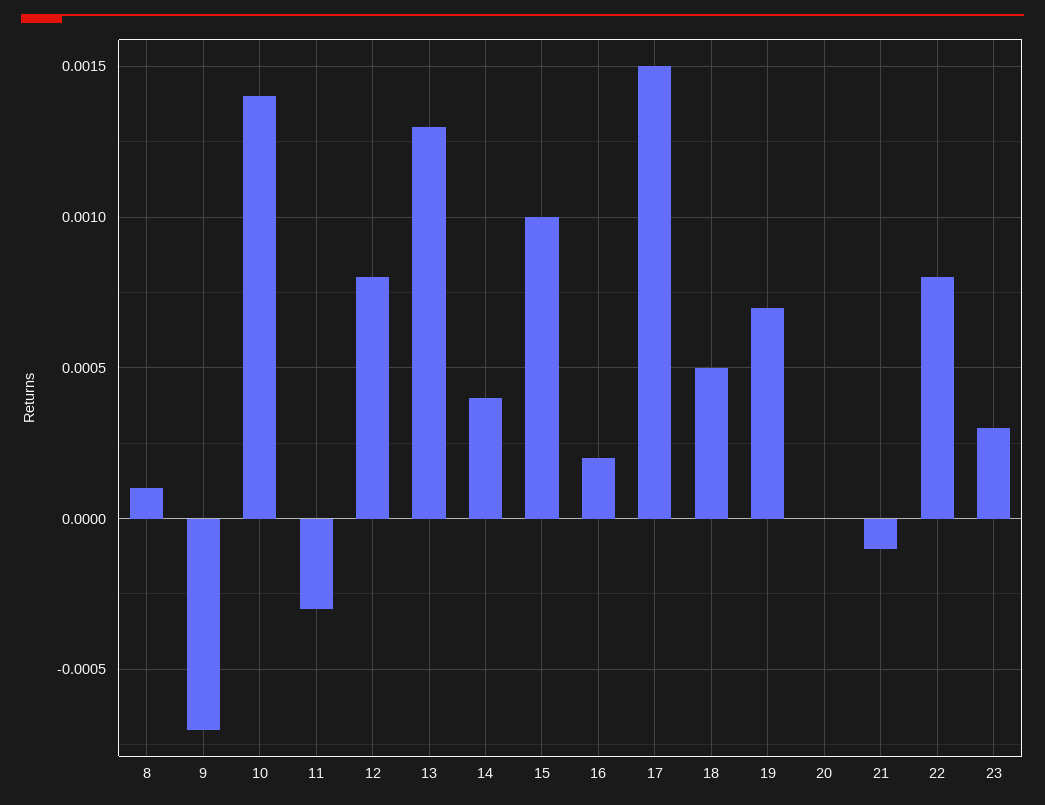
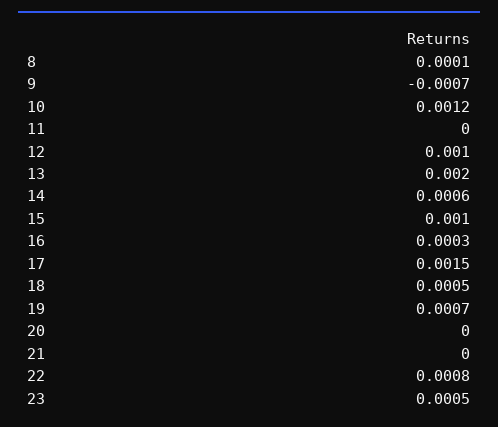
  {
    "8": 0.0001,
    "9": -0.0007,
-   "10": 0.0014,
+   "10": 0.0012,
-   "11": -0.0003,
+   "11": 0,
-   "12": 0.0008,
+   "12": 0.001,
-   "13": 0.0013,
+   "13": 0.002,
-   "14": 0.0004,
+   "14": 0.0006,
    "15": 0.001,
-   "16": 0.0002,
+   "16": 0.0003,
    "17": 0.0015,
    "18": 0.0005,
    "19": 0.0007,
    "20": 0,
-   "21": -0.0001,
+   "21": 0,
    "22": 0.0008,
-   "23": 0.0003
+   "23": 0.0005
  }

